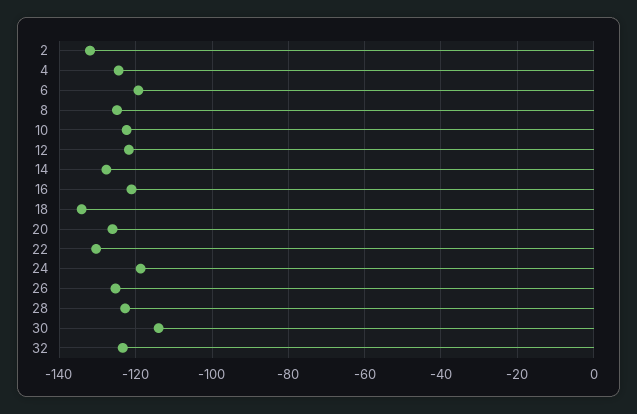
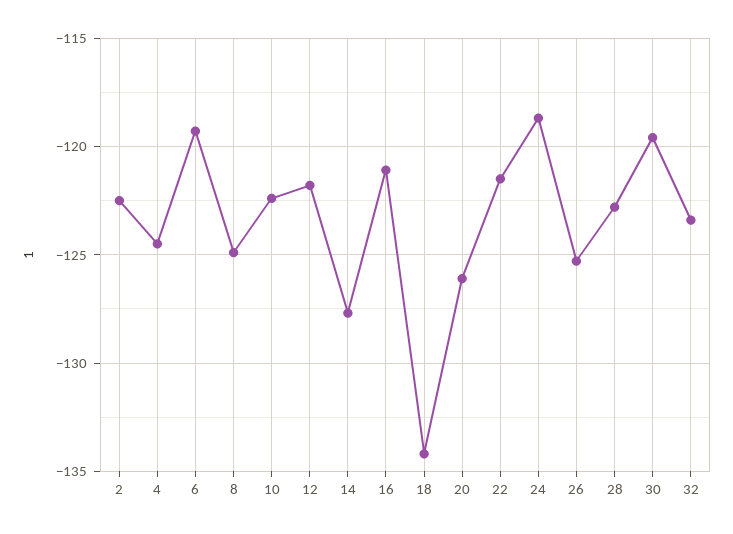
  {
-   "2": -132,
+   "2": -122.5,
    "4": -124.5,
    "6": -119.5,
    "8": -125,
    "10": -122.5,
    "12": -122,
    "14": -127.5,
    "16": -121,
    "18": -134,
    "20": -126,
-   "22": -130,
+   "22": -121.5,
    "24": -118.5,
    "26": -125.5,
    "28": -123,
-   "30": -114,
+   "30": -119.5,
    "32": -123.5
  }

